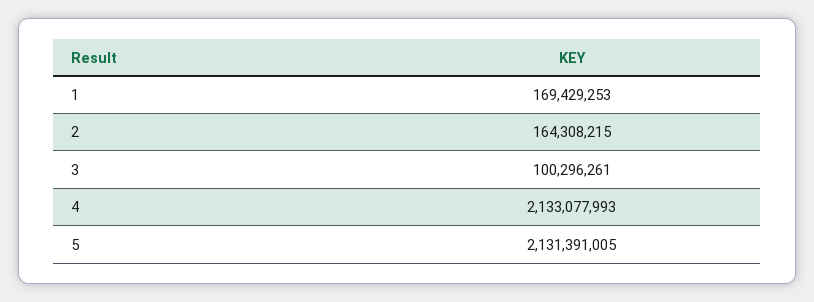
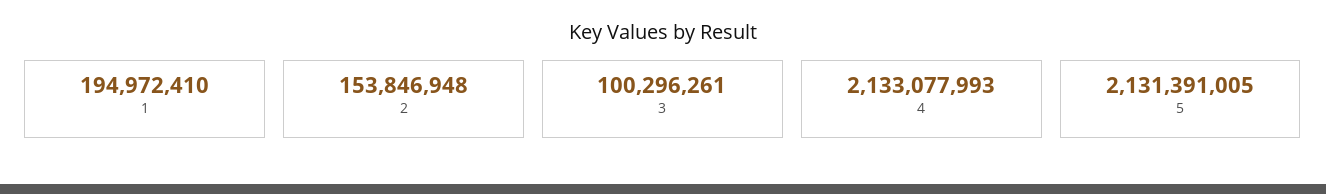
  {
-   "1": 169429253,
+   "1": 194972410,
-   "2": 164308215,
+   "2": 153846948,
    "3": 100296261,
    "4": 2133077993,
    "5": 2131391005
  }

